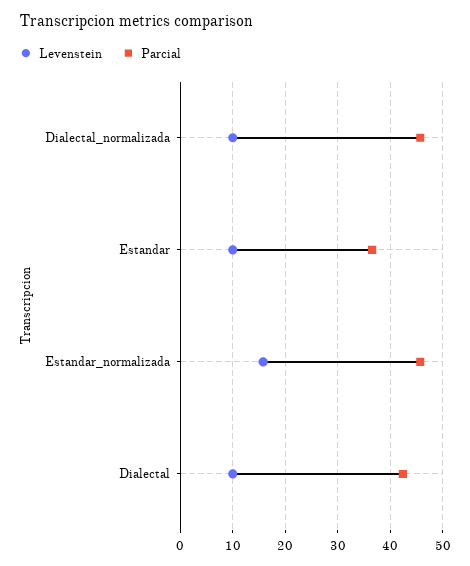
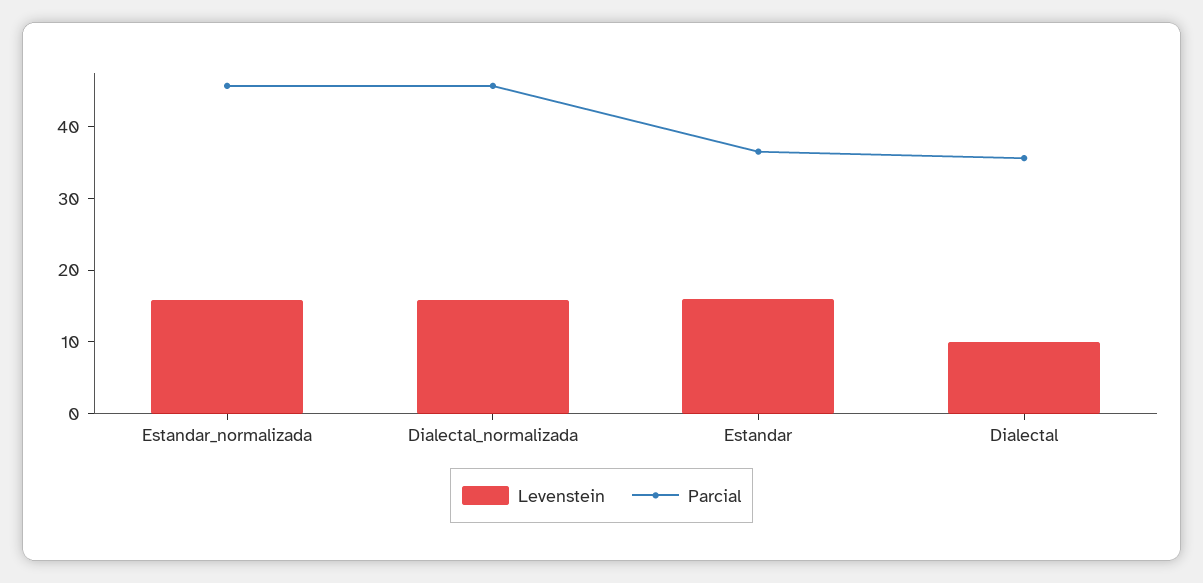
  {
    "Levenstein": {
-     "Dialectal_normalizada": 10,
+     "Dialectal_normalizada": 16,
-     "Estandar": 10,
+     "Estandar": 16,
      "Estandar_normalizada": 16,
      "Dialectal": 10
    },
    "Parcial": {
      "Dialectal_normalizada": 46,
      "Estandar": 36,
      "Estandar_normalizada": 46,
-     "Dialectal": 42
+     "Dialectal": 36
    }
  }

